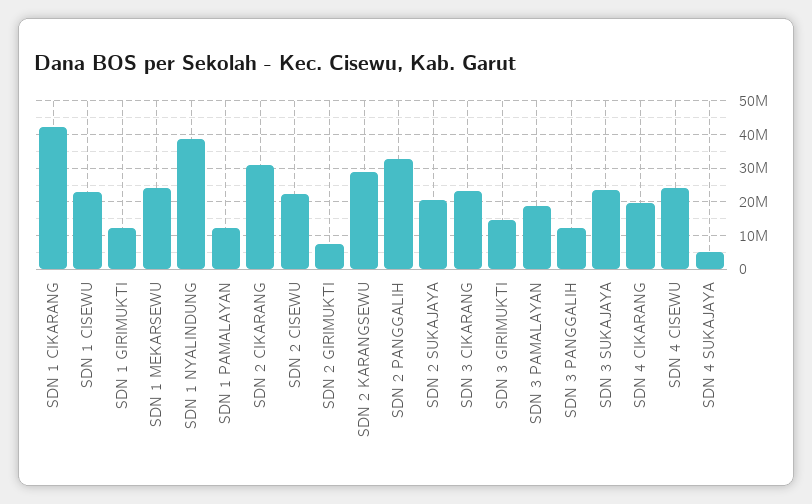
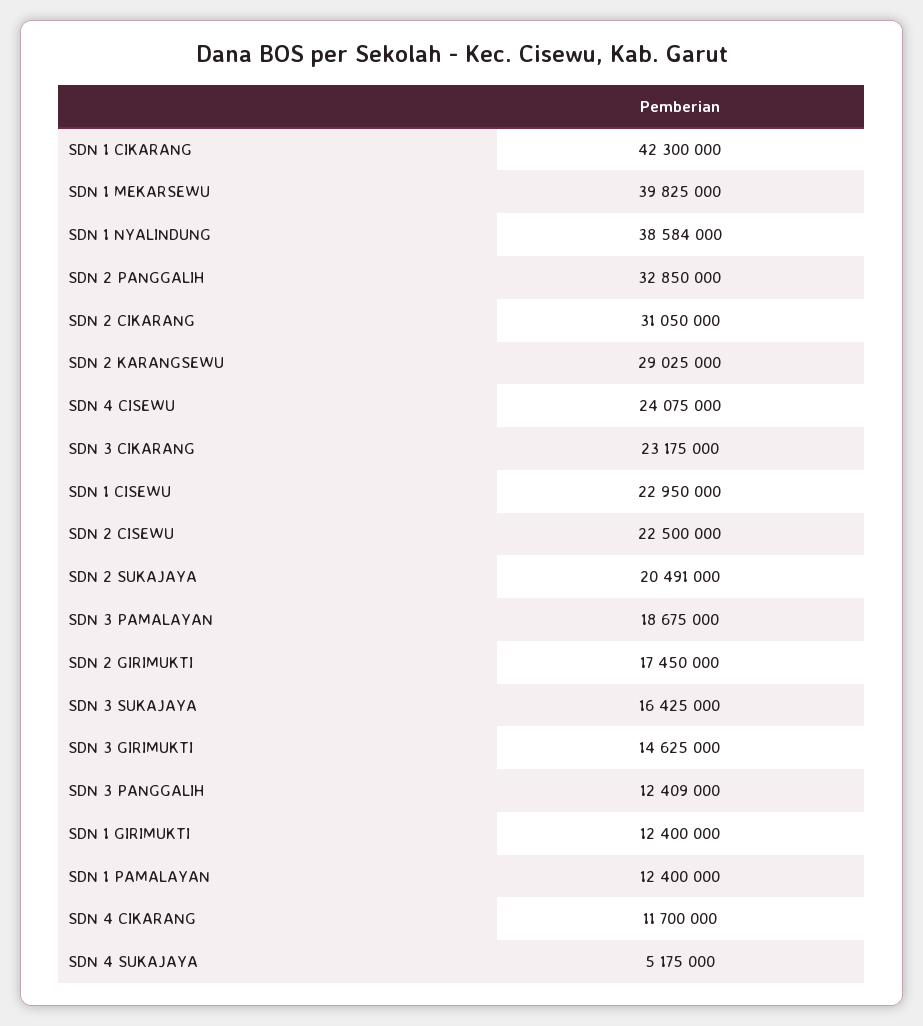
  {
    "SDN 1 CIKARANG": 42300000,
    "SDN 1 CISEWU": 22950000,
    "SDN 1 GIRIMUKTI": 12400000,
-   "SDN 1 MEKARSEWU": 24000000,
+   "SDN 1 MEKARSEWU": 39825000,
    "SDN 1 NYALINDUNG": 38584000,
    "SDN 1 PAMALAYAN": 12400000,
    "SDN 2 CIKARANG": 31050000,
    "SDN 2 CISEWU": 22500000,
-   "SDN 2 GIRIMUKTI": 8000000,
+   "SDN 2 GIRIMUKTI": 17450000,
    "SDN 2 KARANGSEWU": 29025000,
    "SDN 2 PANGGALIH": 32850000,
    "SDN 2 SUKAJAYA": 20491000,
    "SDN 3 CIKARANG": 23175000,
    "SDN 3 GIRIMUKTI": 14625000,
    "SDN 3 PAMALAYAN": 18675000,
    "SDN 3 PANGGALIH": 12409000,
-   "SDN 3 SUKAJAYA": 24000000,
+   "SDN 3 SUKAJAYA": 16425000,
-   "SDN 4 CIKARANG": 20000000,
+   "SDN 4 CIKARANG": 11700000,
    "SDN 4 CISEWU": 24075000,
    "SDN 4 SUKAJAYA": 5175000
  }

